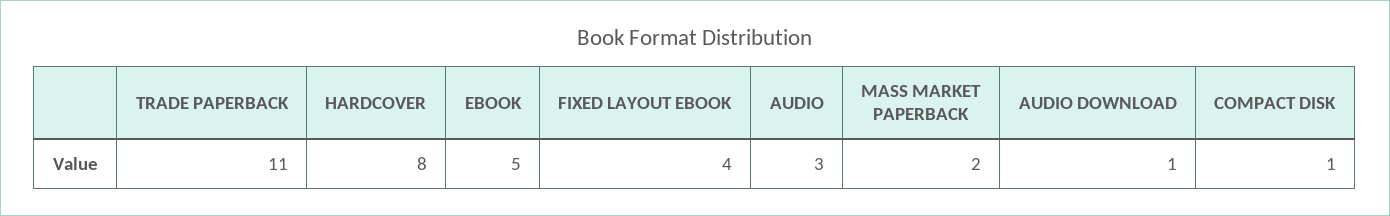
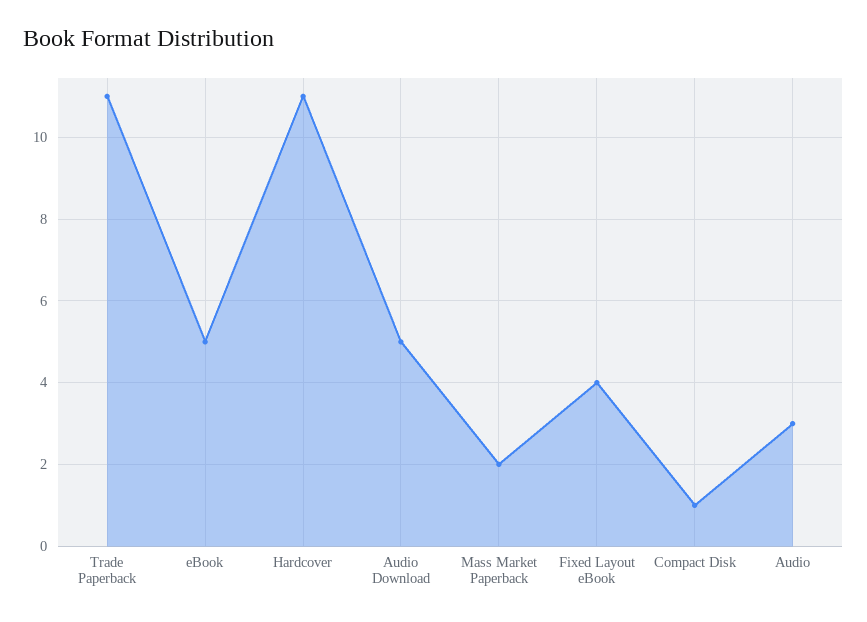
  {
    "TRADE PAPERBACK": 11,
-   "HARDCOVER": 8,
+   "HARDCOVER": 11,
    "EBOOK": 5,
    "FIXED LAYOUT EBOOK": 4,
    "AUDIO": 3,
    "MASS MARKET PAPERBACK": 2,
-   "AUDIO DOWNLOAD": 1,
+   "AUDIO DOWNLOAD": 5,
    "COMPACT DISK": 1
  }

